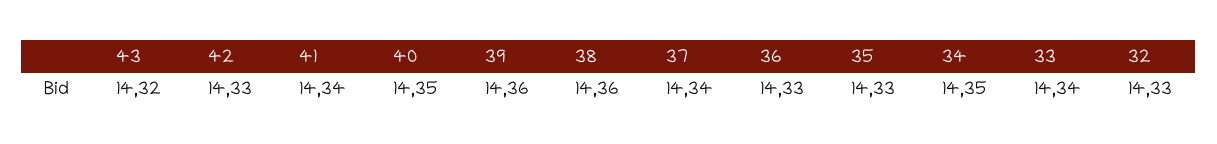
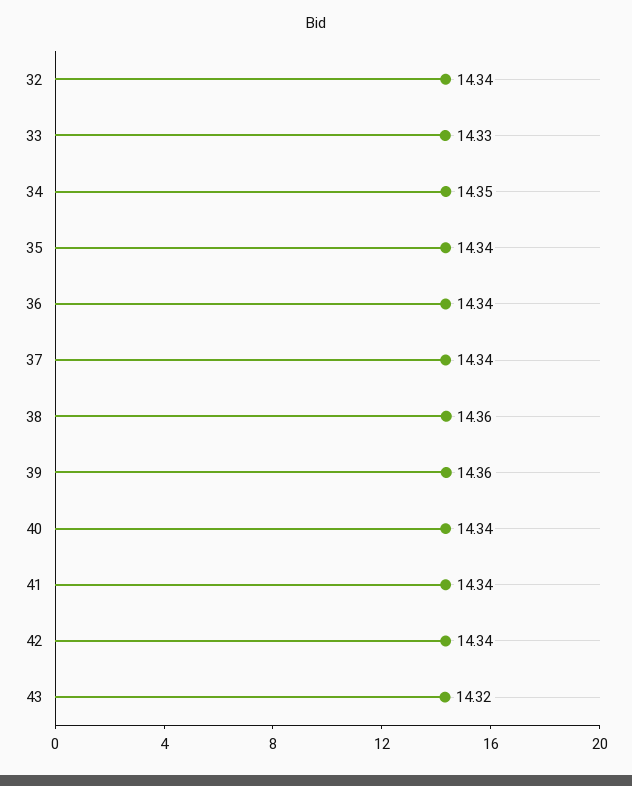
  {
    "43": 14.32,
-   "42": 14.33,
+   "42": 14.34,
    "41": 14.34,
-   "40": 14.35,
+   "40": 14.34,
    "39": 14.36,
    "38": 14.36,
    "37": 14.34,
-   "36": 14.33,
+   "36": 14.34,
-   "35": 14.33,
+   "35": 14.34,
    "34": 14.35,
-   "33": 14.34,
+   "33": 14.33,
-   "32": 14.33
+   "32": 14.34
  }

